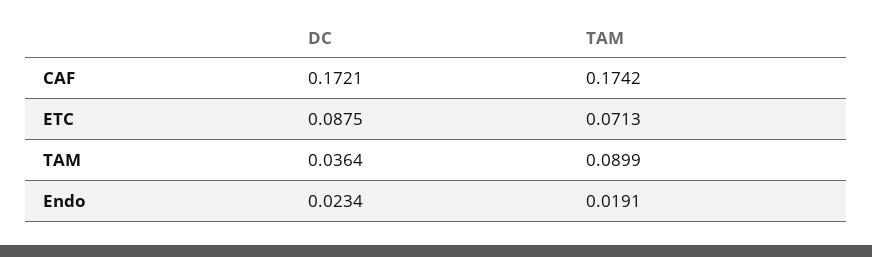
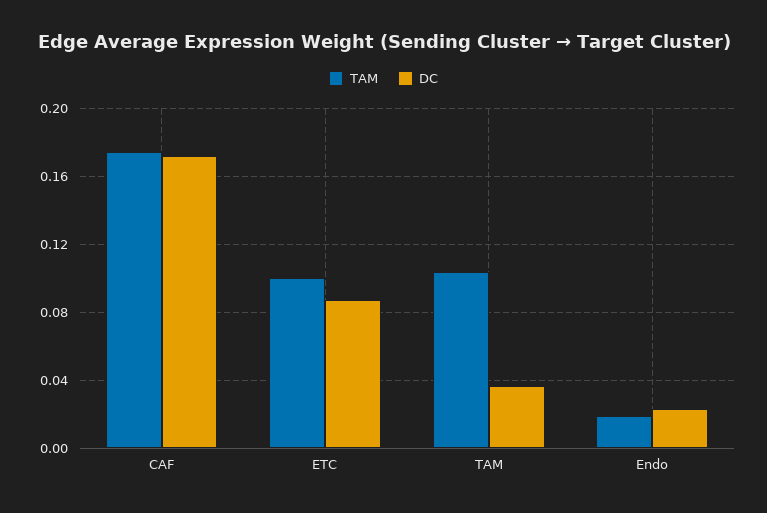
  {
    "DC": {
      "CAF": 0.1721,
      "ETC": 0.0875,
      "TAM": 0.0364,
      "Endo": 0.0234
    },
    "TAM": {
      "CAF": 0.1742,
-     "ETC": 0.0713,
+     "ETC": 0.1,
-     "TAM": 0.0899,
+     "TAM": 0.105,
      "Endo": 0.0191
    }
  }

